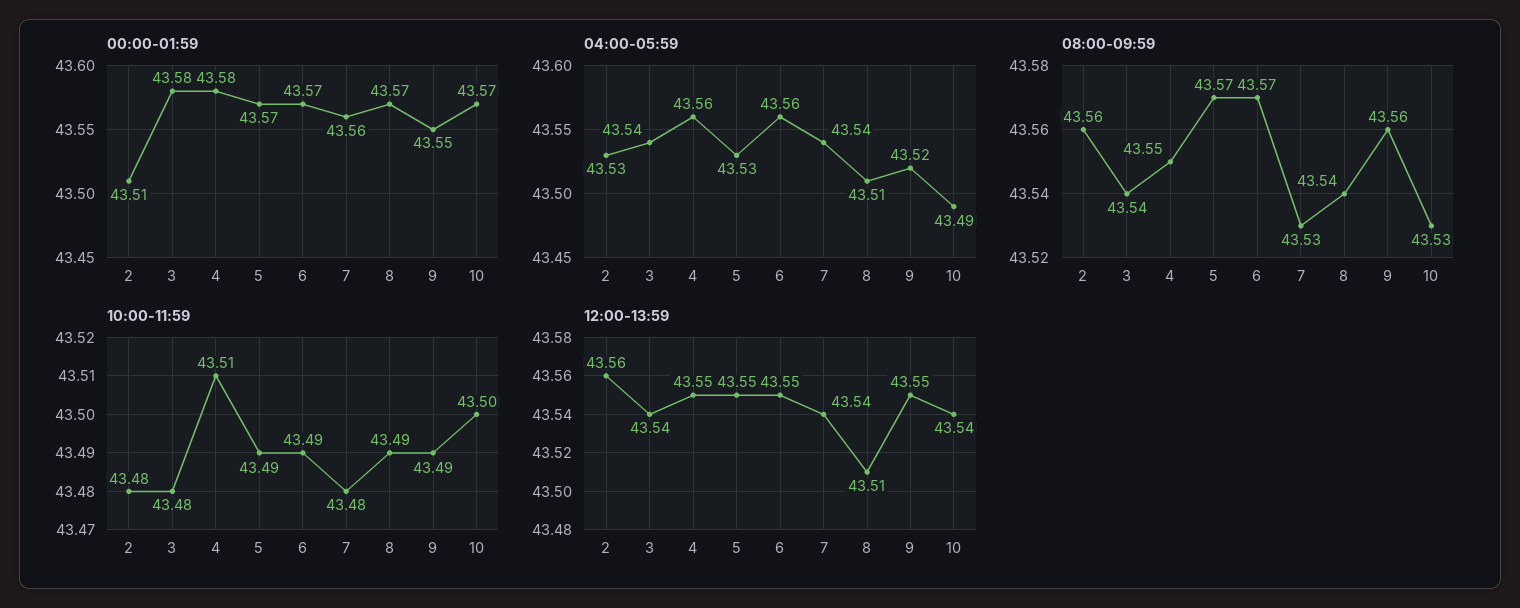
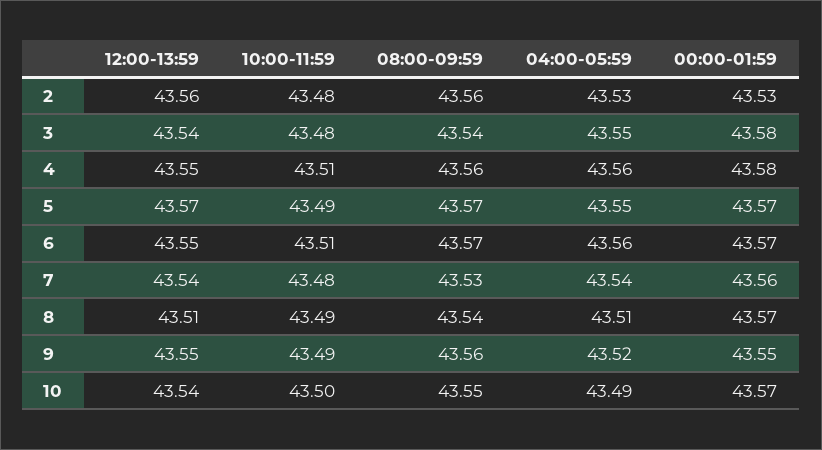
  {
    "00:00-01:59": {
-     "2": 43.51,
+     "2": 43.53,
      "3": 43.58,
      "4": 43.58,
      "5": 43.57,
      "6": 43.57,
      "7": 43.56,
      "8": 43.57,
      "9": 43.55,
      "10": 43.57
    },
    "04:00-05:59": {
      "2": 43.53,
-     "3": 43.54,
+     "3": 43.55,
      "4": 43.56,
-     "5": 43.53,
+     "5": 43.55,
      "6": 43.56,
      "7": 43.54,
      "8": 43.51,
      "9": 43.52,
      "10": 43.49
    },
    "08:00-09:59": {
      "2": 43.56,
      "3": 43.54,
-     "4": 43.55,
+     "4": 43.56,
      "5": 43.57,
      "6": 43.57,
      "7": 43.53,
      "8": 43.54,
      "9": 43.56,
-     "10": 43.53
+     "10": 43.55
    },
    "10:00-11:59": {
      "2": 43.48,
      "3": 43.48,
      "4": 43.51,
      "5": 43.49,
-     "6": 43.49,
+     "6": 43.51,
      "7": 43.48,
      "8": 43.49,
      "9": 43.49,
      "10": 43.5
    },
    "12:00-13:59": {
      "2": 43.56,
      "3": 43.54,
      "4": 43.55,
-     "5": 43.55,
+     "5": 43.57,
      "6": 43.55,
      "7": 43.54,
      "8": 43.51,
      "9": 43.55,
      "10": 43.54
    }
  }

